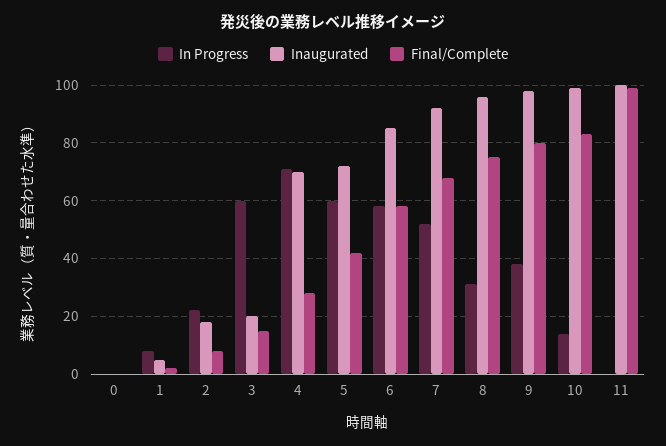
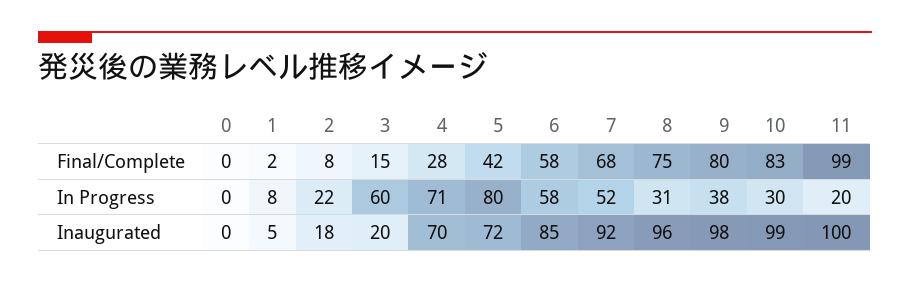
  {
    "In Progress": {
      "0": 0,
      "1": 8,
      "2": 22,
      "3": 60,
      "4": 71,
-     "5": 60,
+     "5": 80,
      "6": 58,
      "7": 52,
      "8": 31,
      "9": 38,
-     "10": 15,
+     "10": 30,
-     "11": 0
+     "11": 20
    },
    "Inaugurated": {
      "0": 0,
      "1": 5,
      "2": 18,
      "3": 20,
      "4": 70,
      "5": 72,
      "6": 85,
      "7": 92,
      "8": 96,
      "9": 98,
      "10": 99,
      "11": 100
    },
    "Final/Complete": {
      "0": 0,
      "1": 2,
      "2": 8,
      "3": 15,
      "4": 28,
      "5": 42,
      "6": 58,
      "7": 68,
      "8": 75,
      "9": 80,
      "10": 83,
      "11": 99
    }
  }

